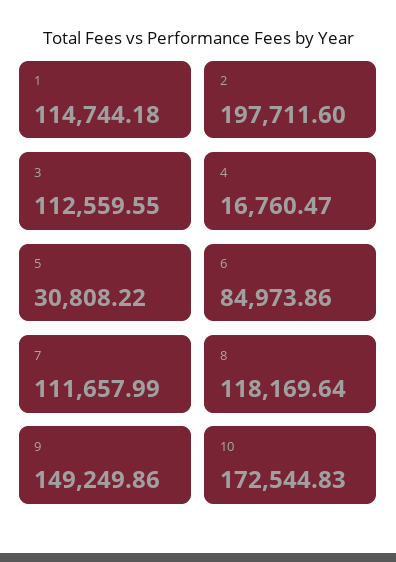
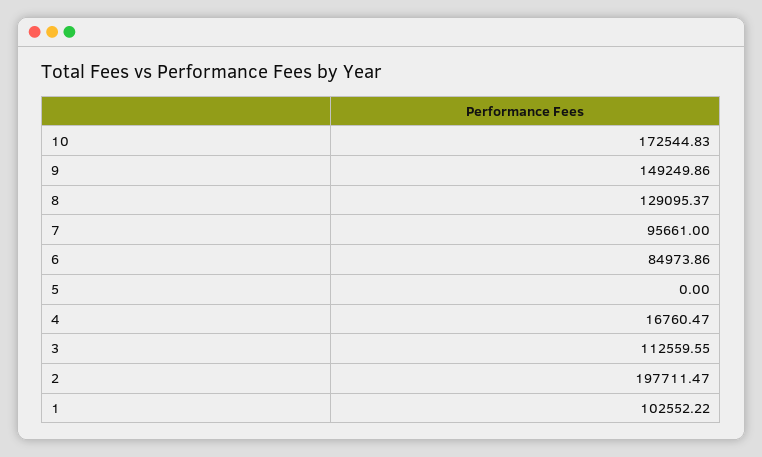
  {
-   "1": 114744.18,
+   "1": 102552.22,
-   "2": 197711.6,
+   "2": 197711.47,
    "3": 112559.55,
    "4": 16760.47,
-   "5": 30808.22,
+   "5": 0,
    "6": 84973.86,
-   "7": 111657.99,
+   "7": 95661,
-   "8": 118169.64,
+   "8": 129095.37,
    "9": 149249.86,
    "10": 172544.83
  }

